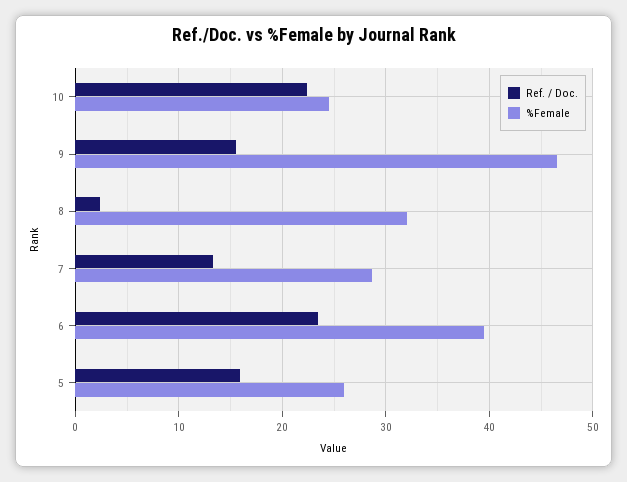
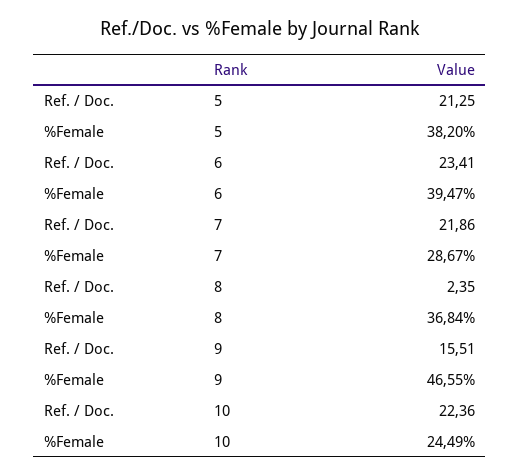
  {
    "Ref. / Doc.": {
      "10": 22.36,
      "9": 15.51,
      "8": 2.35,
-     "7": 13,
+     "7": 21.86,
      "6": 23.41,
-     "5": 16
+     "5": 21.25
    },
    "%Female": {
      "10": 24.49,
      "9": 46.55,
-     "8": 32,
+     "8": 36.84,
      "7": 28.67,
      "6": 39.47,
-     "5": 26
+     "5": 38.2
    }
  }

